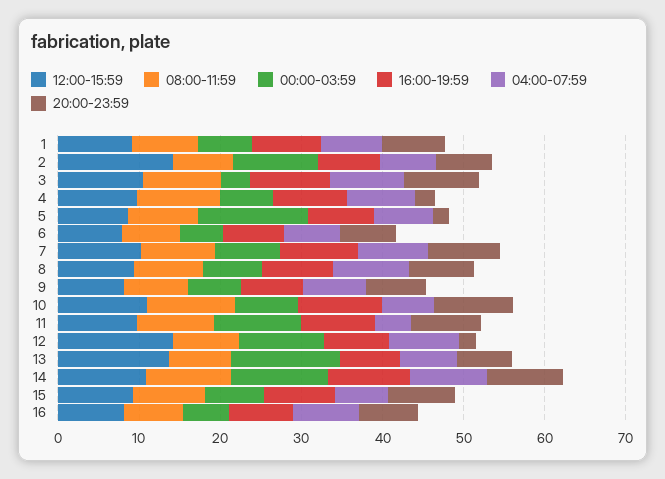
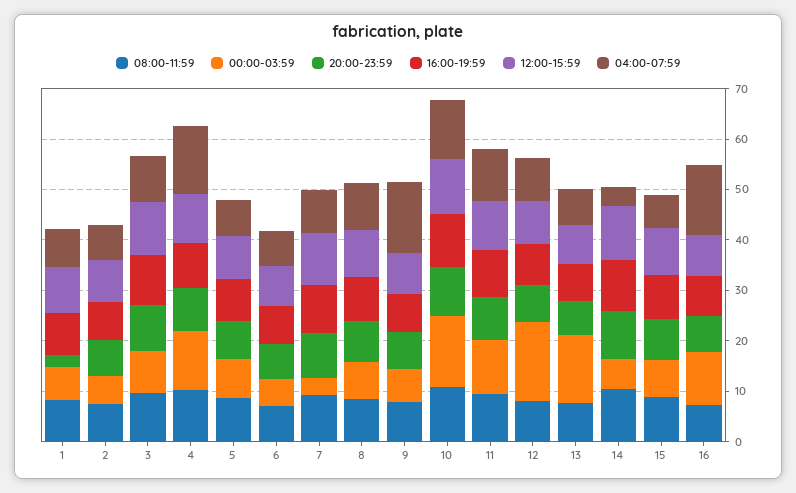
  {
    "12:00-15:59": {
      "1": 10,
-     "2": 14,
+     "2": 8,
      "3": 10,
      "4": 10,
      "5": 8,
      "6": 8,
      "7": 10,
      "8": 10,
      "9": 8,
      "10": 12,
      "11": 10,
-     "12": 14,
+     "12": 8,
-     "13": 14,
+     "13": 8,
      "14": 10,
      "15": 10,
      "16": 8
    },
    "08:00-11:59": {
      "1": 8,
      "2": 8,
      "3": 10,
      "4": 10,
      "5": 8,
      "6": 8,
      "7": 10,
      "8": 8,
      "9": 8,
      "10": 10,
      "11": 10,
      "12": 8,
      "13": 8,
      "14": 10,
      "15": 8,
      "16": 8
    },
    "00:00-03:59": {
      "1": 6,
-     "2": 10,
+     "2": 6,
-     "3": 4,
+     "3": 8,
-     "4": 6,
+     "4": 12,
-     "5": 14,
+     "5": 8,
      "6": 6,
-     "7": 8,
+     "7": 4,
      "8": 8,
      "9": 6,
-     "10": 8,
+     "10": 14,
      "11": 10,
-     "12": 10,
+     "12": 16,
      "13": 14,
-     "14": 12,
+     "14": 6,
      "15": 8,
-     "16": 6
+     "16": 10
    },
    "16:00-19:59": {
      "1": 8,
      "2": 8,
      "3": 10,
      "4": 10,
      "5": 8,
      "6": 8,
      "7": 10,
      "8": 8,
      "9": 8,
      "10": 10,
      "11": 10,
      "12": 8,
      "13": 8,
      "14": 10,
      "15": 8,
      "16": 8
    },
    "04:00-07:59": {
      "1": 8,
      "2": 6,
      "3": 10,
-     "4": 8,
+     "4": 14,
      "5": 8,
      "6": 6,
      "7": 8,
      "8": 10,
-     "9": 8,
+     "9": 14,
-     "10": 6,
+     "10": 12,
-     "11": 4,
+     "11": 10,
      "12": 8,
      "13": 8,
-     "14": 10,
+     "14": 4,
      "15": 6,
-     "16": 8
+     "16": 14
    },
    "20:00-23:59": {
-     "1": 8,
+     "1": 2,
      "2": 8,
      "3": 10,
-     "4": 2,
+     "4": 8,
-     "5": 2,
+     "5": 8,
      "6": 6,
      "7": 8,
      "8": 8,
      "9": 8,
      "10": 10,
      "11": 8,
-     "12": 2,
+     "12": 8,
      "13": 6,
      "14": 10,
      "15": 8,
      "16": 8
    }
  }

